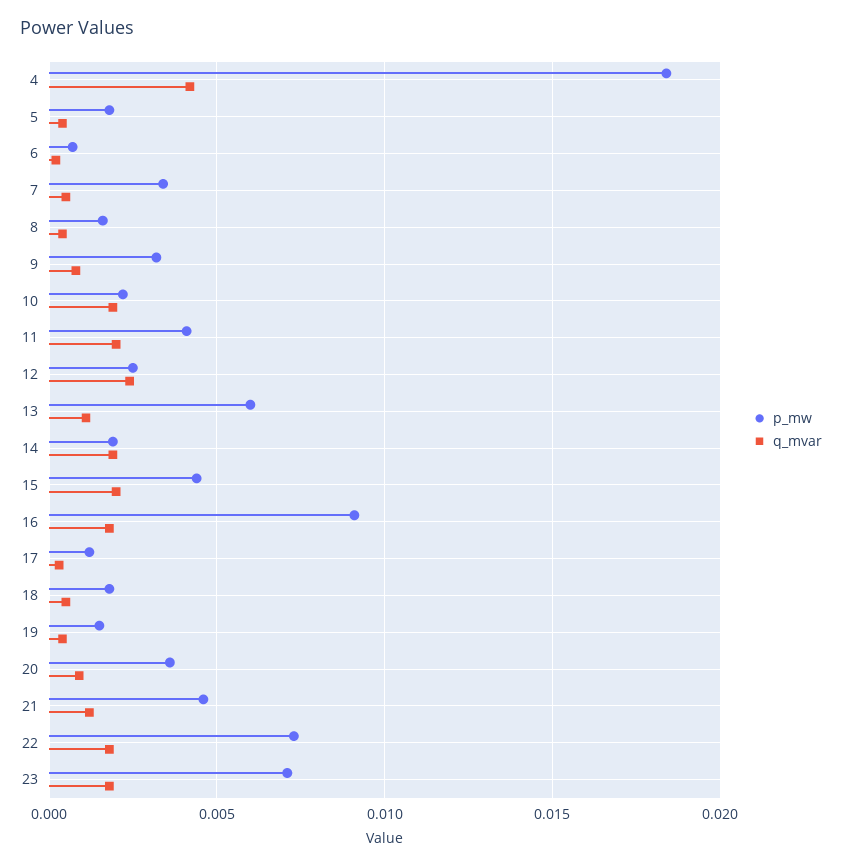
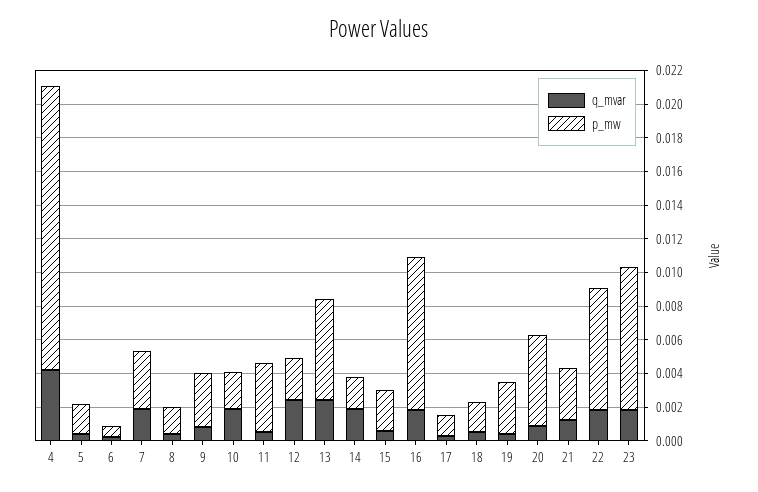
  {
    "p_mw": {
-     "4": 0.0185,
+     "4": 0.017,
      "5": 0.002,
      "6": 0.0005,
      "7": 0.0035,
      "8": 0.0015,
      "9": 0.003,
      "10": 0.002,
      "11": 0.004,
      "12": 0.0025,
      "13": 0.006,
      "14": 0.002,
-     "15": 0.0045,
+     "15": 0.0025,
      "16": 0.009,
      "17": 0.001,
      "18": 0.002,
-     "19": 0.0015,
+     "19": 0.003,
-     "20": 0.0035,
+     "20": 0.0055,
-     "21": 0.0045,
+     "21": 0.003,
      "22": 0.0075,
-     "23": 0.007
+     "23": 0.0085
    },
    "q_mvar": {
      "4": 0.004,
      "5": 0.0005,
      "6": 0,
-     "7": 0.0005,
+     "7": 0.002,
      "8": 0.0005,
      "9": 0.001,
      "10": 0.002,
-     "11": 0.002,
+     "11": 0.0005,
      "12": 0.0025,
-     "13": 0.001,
+     "13": 0.0025,
      "14": 0.002,
-     "15": 0.002,
+     "15": 0.0005,
      "16": 0.002,
      "17": 0.0005,
      "18": 0.0005,
      "19": 0.0005,
      "20": 0.001,
      "21": 0.001,
      "22": 0.002,
      "23": 0.002
    }
  }

